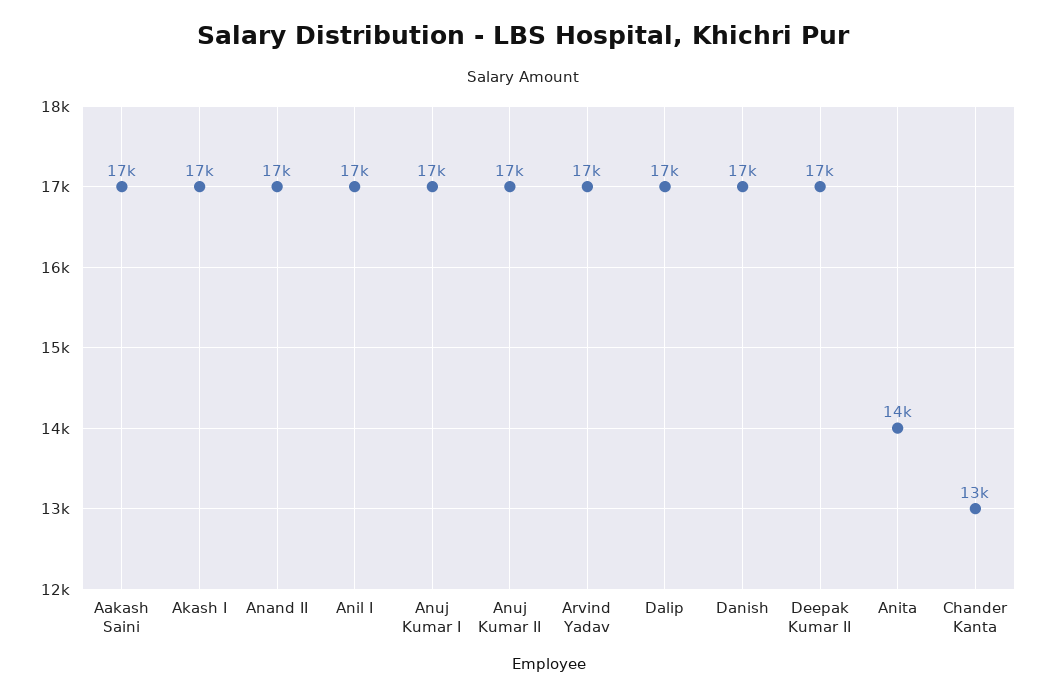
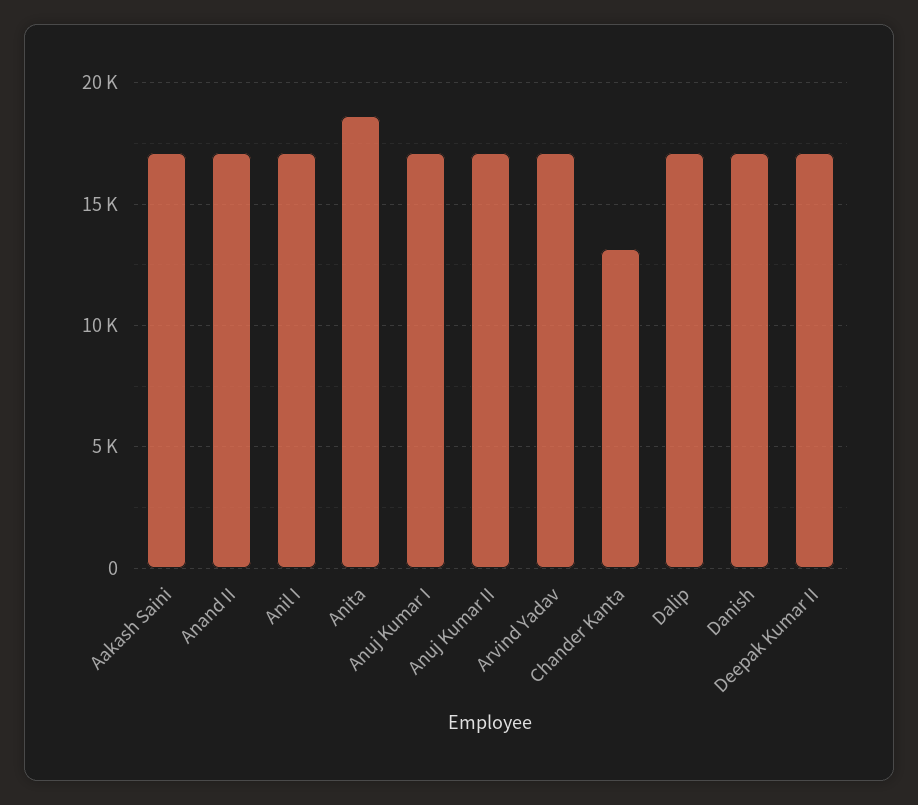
  {
    "Aakash Saini": 17000,
-   "Akash I": 17000,
    "Anand II": 17000,
    "Anil I": 17000,
    "Anuj Kumar I": 17000,
    "Anuj Kumar II": 17000,
    "Arvind Yadav": 17000,
    "Dalip": 17000,
    "Danish": 17000,
    "Deepak Kumar II": 17000,
-   "Anita": 14000,
+   "Anita": 18500,
    "Chander Kanta": 13000
  }

